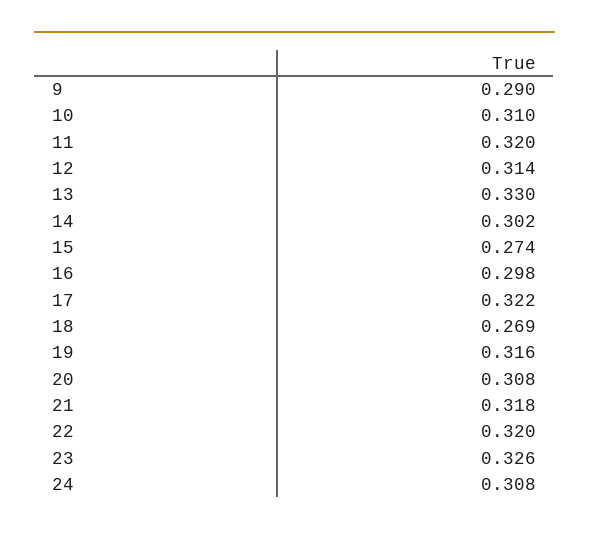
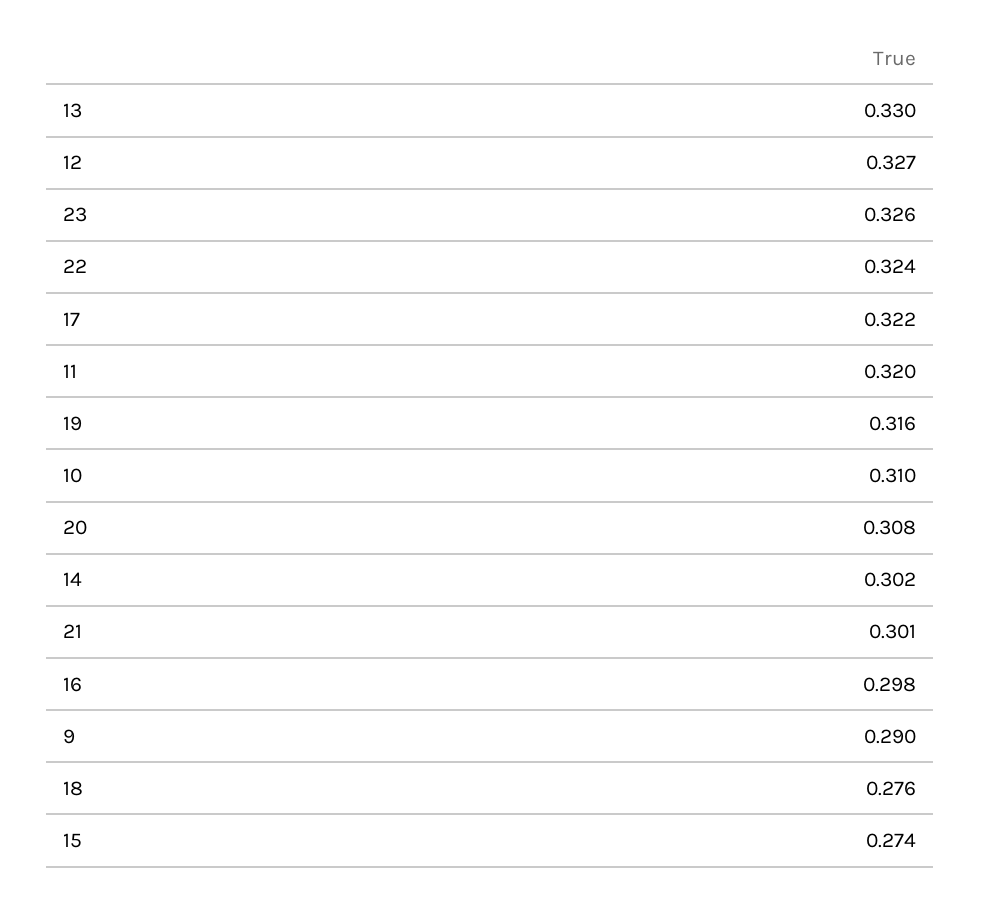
  {
    "9": 0.29,
    "10": 0.31,
    "11": 0.32,
-   "12": 0.314,
+   "12": 0.327,
    "13": 0.33,
    "14": 0.302,
    "15": 0.274,
    "16": 0.298,
    "17": 0.322,
-   "18": 0.269,
+   "18": 0.276,
    "19": 0.316,
    "20": 0.308,
-   "21": 0.318,
+   "21": 0.301,
-   "22": 0.32,
+   "22": 0.324,
-   "23": 0.326,
+   "23": 0.326
-   "24": 0.308
  }

